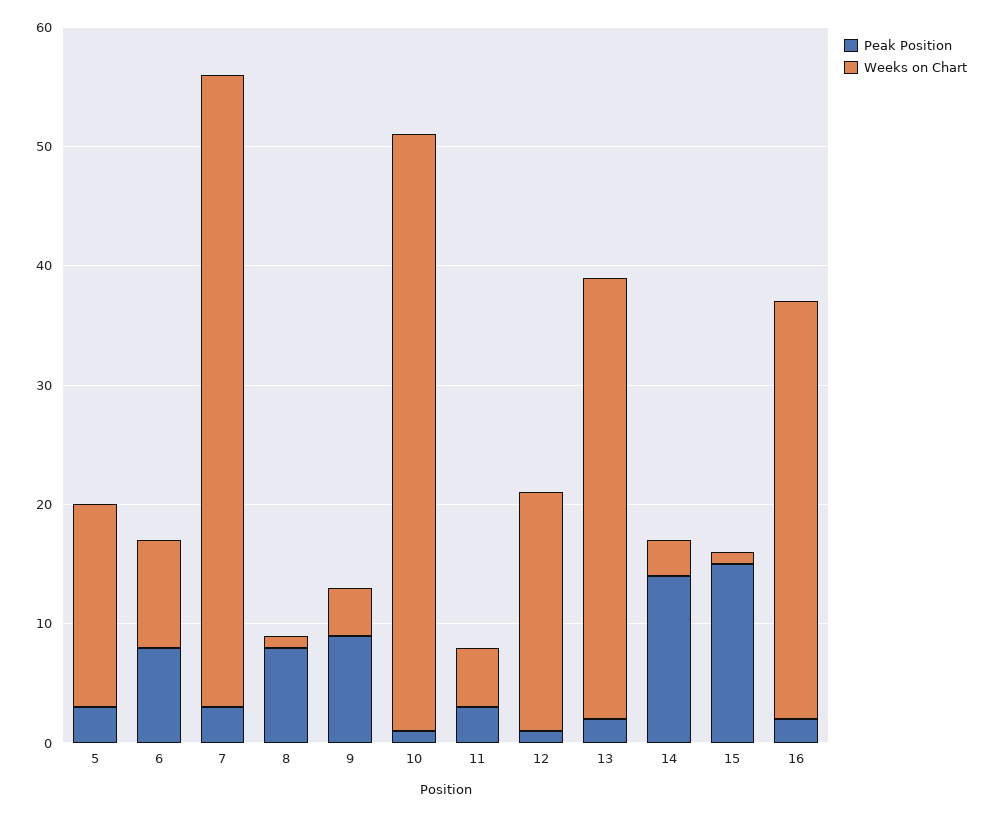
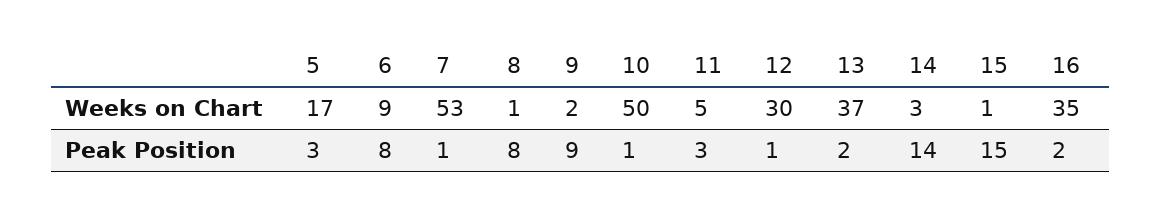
  {
    "Peak Position": {
      "5": 3,
      "6": 8,
-     "7": 3,
+     "7": 1,
      "8": 8,
      "9": 9,
      "10": 1,
      "11": 3,
      "12": 1,
      "13": 2,
      "14": 14,
      "15": 15,
      "16": 2
    },
    "Weeks on Chart": {
      "5": 17,
      "6": 9,
      "7": 53,
      "8": 1,
-     "9": 4,
+     "9": 2,
      "10": 50,
      "11": 5,
-     "12": 20,
+     "12": 30,
      "13": 37,
      "14": 3,
      "15": 1,
      "16": 35
    }
  }

